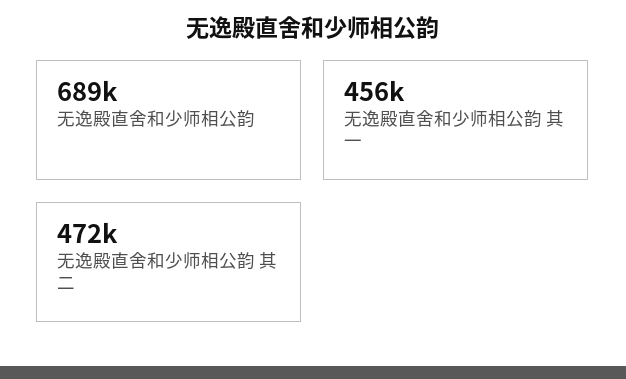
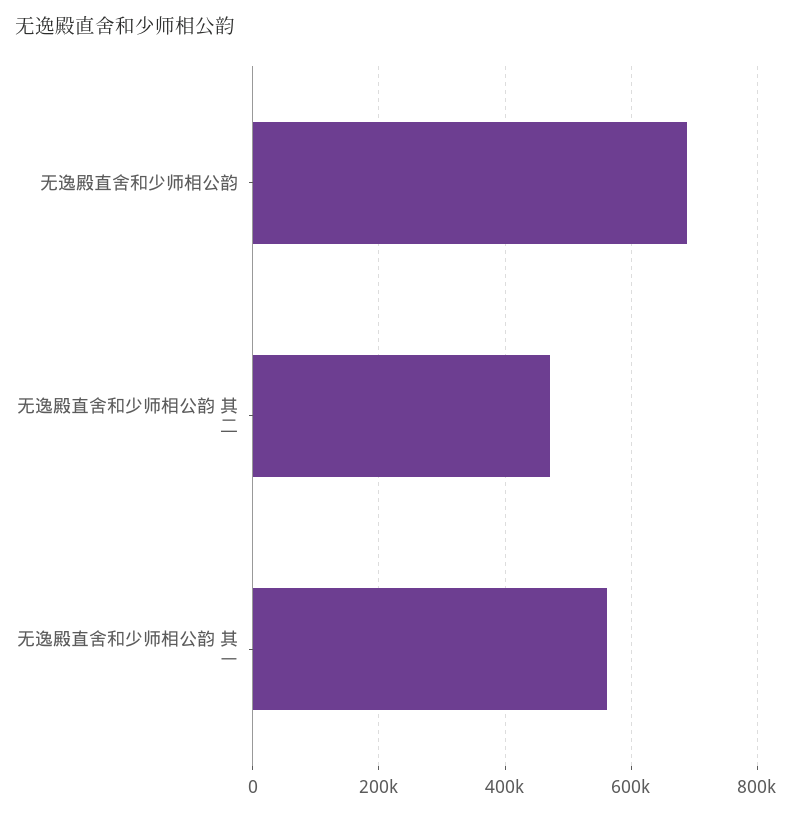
  {
    "无逸殿直舍和少师相公韵": 689000,
-   "无逸殿直舍和少师相公韵 其一": 456000,
+   "无逸殿直舍和少师相公韵 其一": 560000,
    "无逸殿直舍和少师相公韵 其二": 472000
  }

